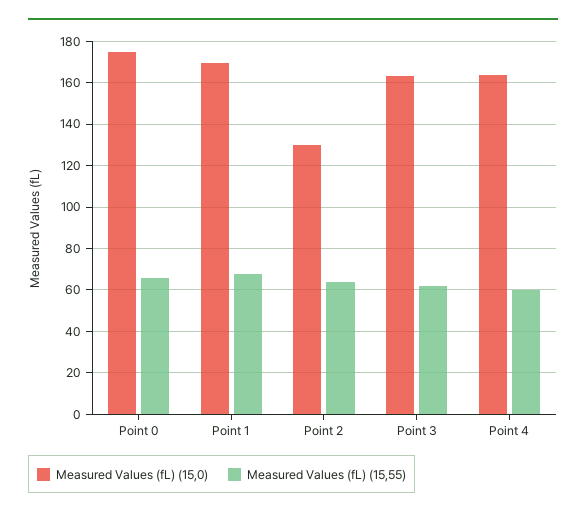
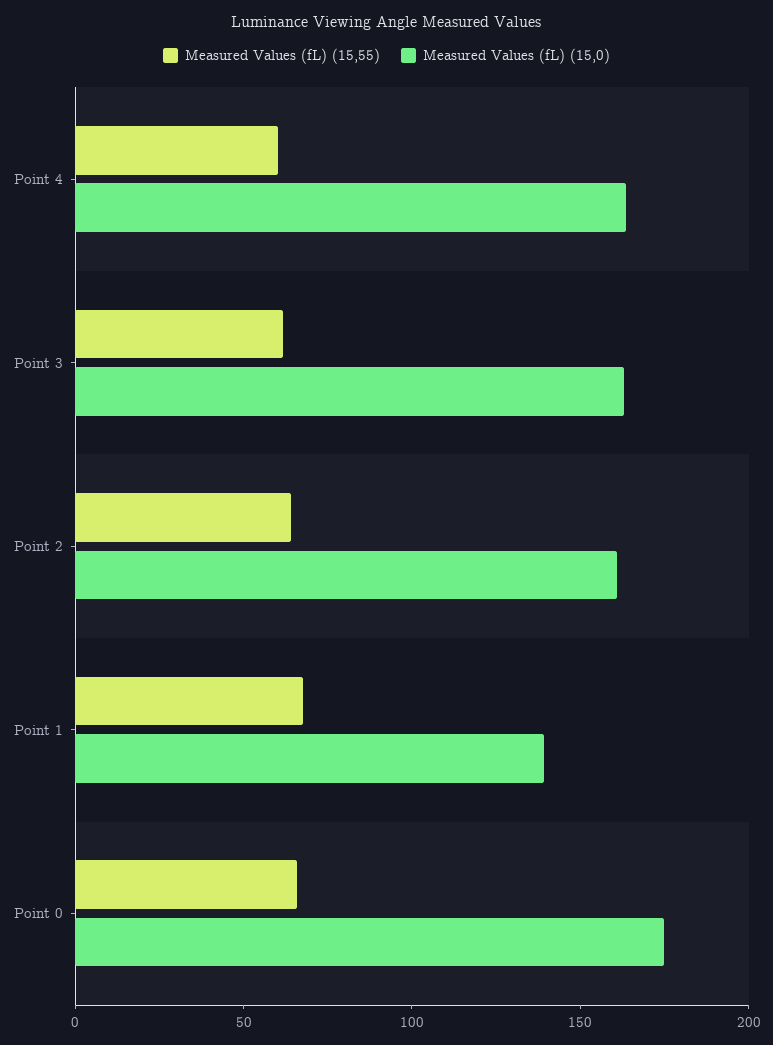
  {
    "Measured Values (fL) (15,0)": {
      "Point 0": 175,
-     "Point 1": 170,
+     "Point 1": 140,
-     "Point 2": 130,
+     "Point 2": 160,
      "Point 3": 165,
      "Point 4": 165
    },
    "Measured Values (fL) (15,55)": {
      "Point 0": 65,
      "Point 1": 70,
      "Point 2": 65,
      "Point 3": 60,
      "Point 4": 60
    }
  }

